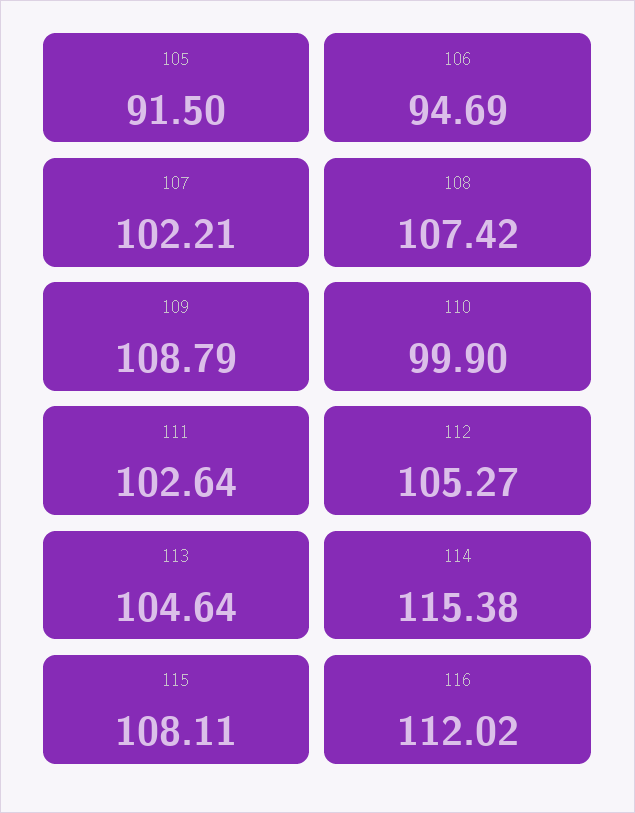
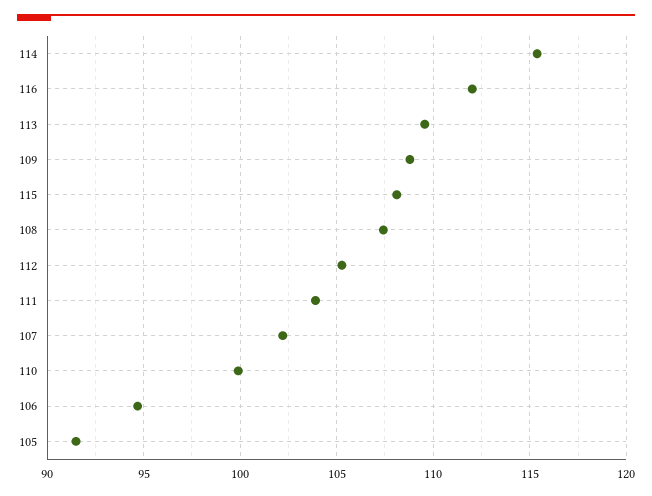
  {
    "105": 91.5,
    "106": 94.69,
    "107": 102.21,
    "108": 107.42,
    "109": 108.79,
    "110": 99.9,
-   "111": 102.64,
+   "111": 104,
    "112": 105.27,
-   "113": 104.64,
+   "113": 109.5,
    "114": 115.38,
    "115": 108.11,
    "116": 112.02
  }

